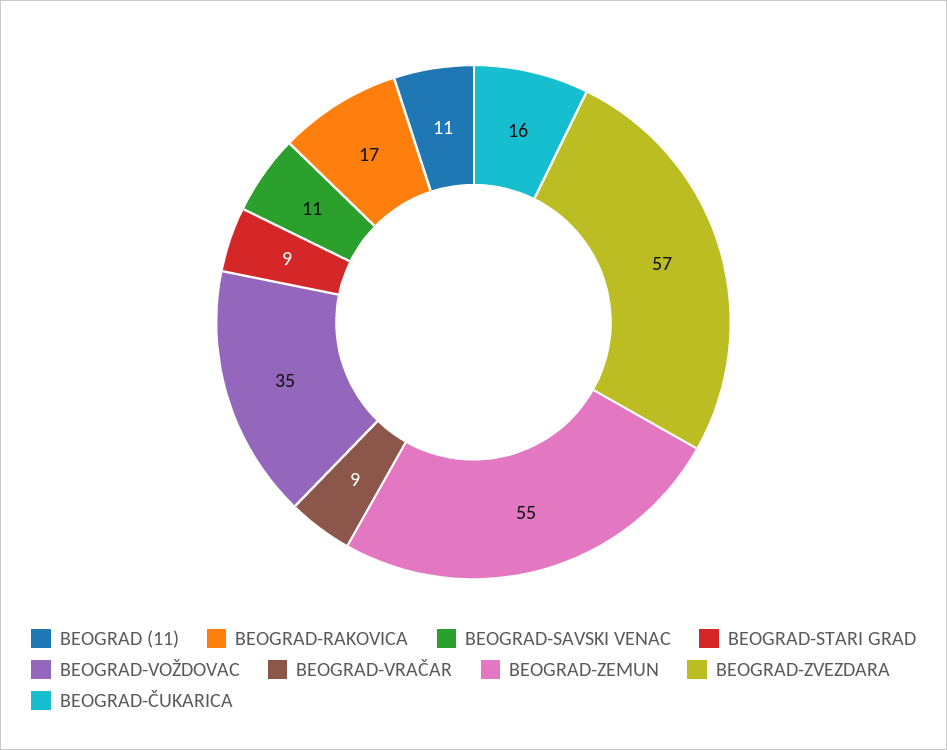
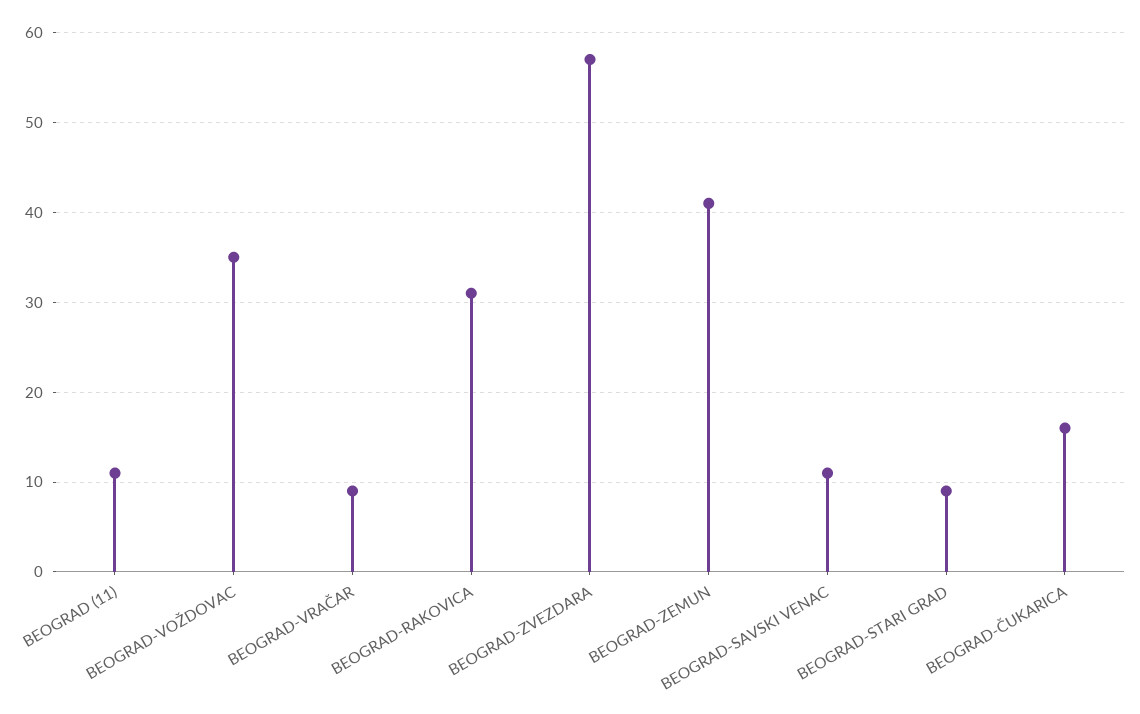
  {
    "BEOGRAD (11)": 11,
-   "BEOGRAD-RAKOVICA": 17,
+   "BEOGRAD-RAKOVICA": 31,
    "BEOGRAD-SAVSKI VENAC": 11,
    "BEOGRAD-STARI GRAD": 9,
    "BEOGRAD-VOŽDOVAC": 35,
    "BEOGRAD-VRAČAR": 9,
-   "BEOGRAD-ZEMUN": 55,
+   "BEOGRAD-ZEMUN": 41,
    "BEOGRAD-ZVEZDARA": 57,
    "BEOGRAD-ČUKARICA": 16
  }

